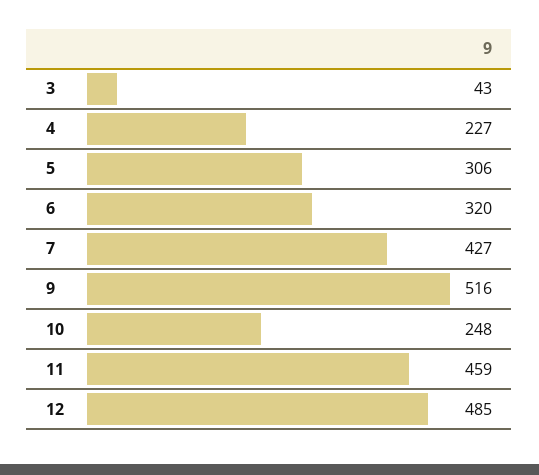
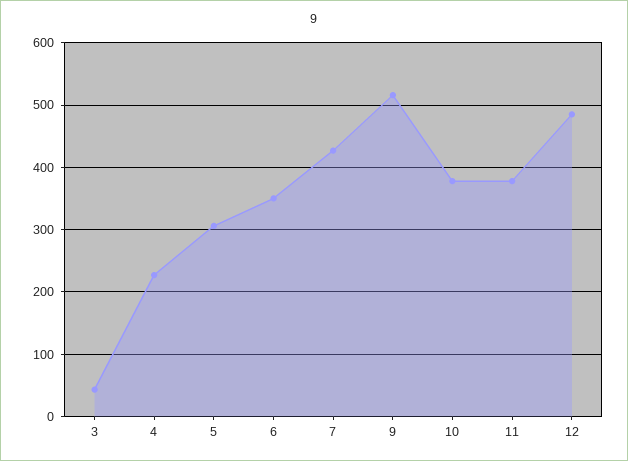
  {
    "3": 43,
    "4": 227,
    "5": 306,
-   "6": 320,
+   "6": 350,
    "7": 427,
    "9": 516,
-   "10": 248,
+   "10": 380,
-   "11": 459,
+   "11": 380,
    "12": 485
  }

